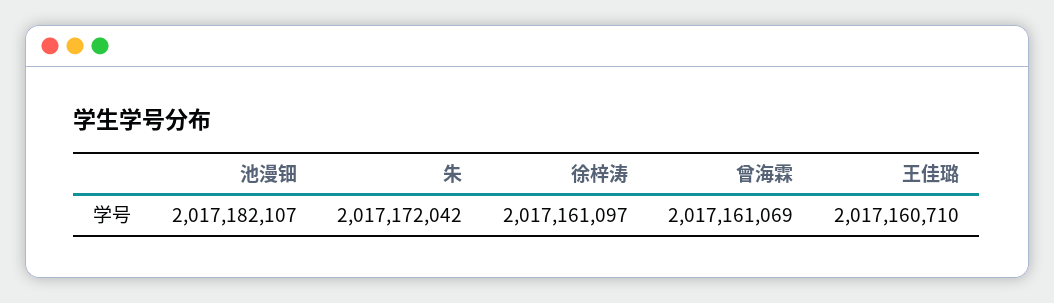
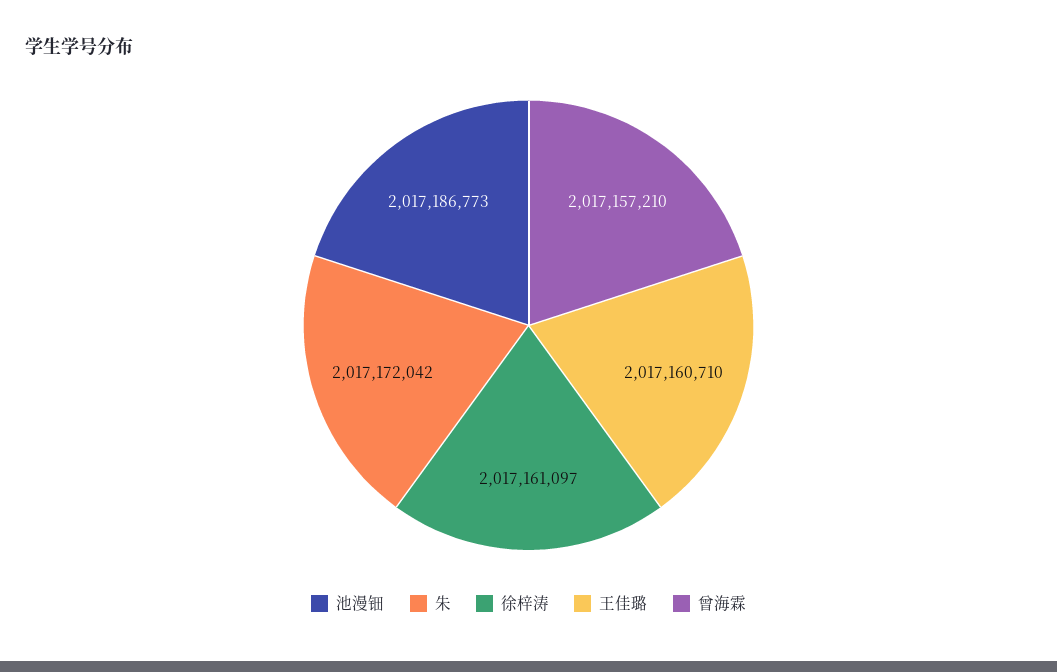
  {
-   "池漫钿": 2017182107,
+   "池漫钿": 2017186773,
    "朱": 2017172042,
    "徐梓涛": 2017161097,
-   "曾海霖": 2017161069,
+   "曾海霖": 2017157210,
    "王佳璐": 2017160710
  }

